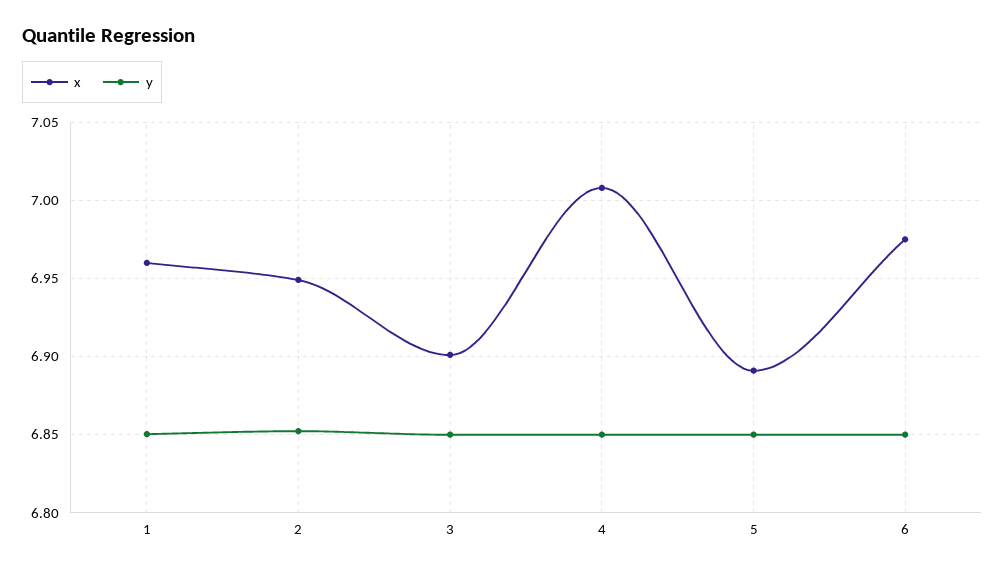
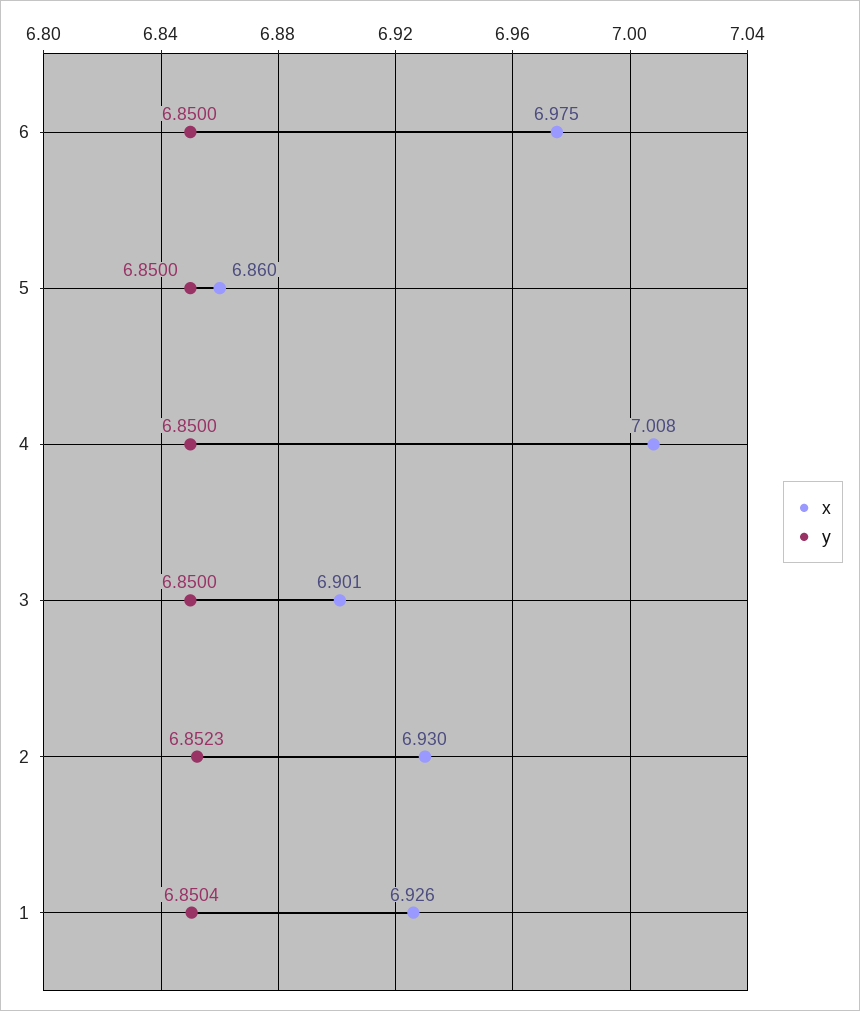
  {
    "x": {
-     "1": 6.96,
+     "1": 6.926,
-     "2": 6.95,
+     "2": 6.93,
      "3": 6.901,
      "4": 7.008,
-     "5": 6.89,
+     "5": 6.86,
      "6": 6.975
    },
    "y": {
      "1": 6.8504,
      "2": 6.8523,
      "3": 6.85,
      "4": 6.85,
      "5": 6.85,
      "6": 6.85
    }
  }

